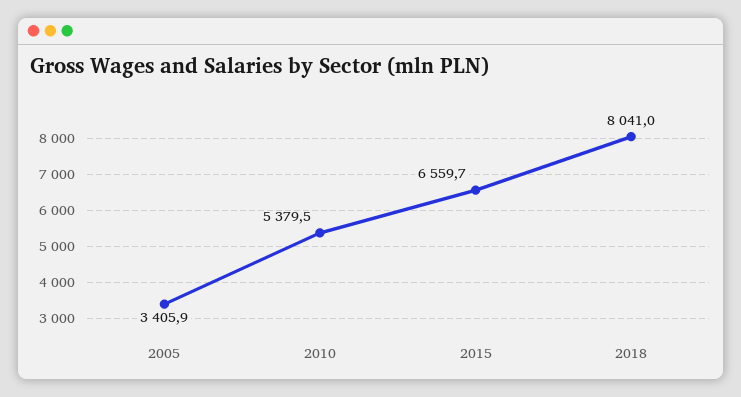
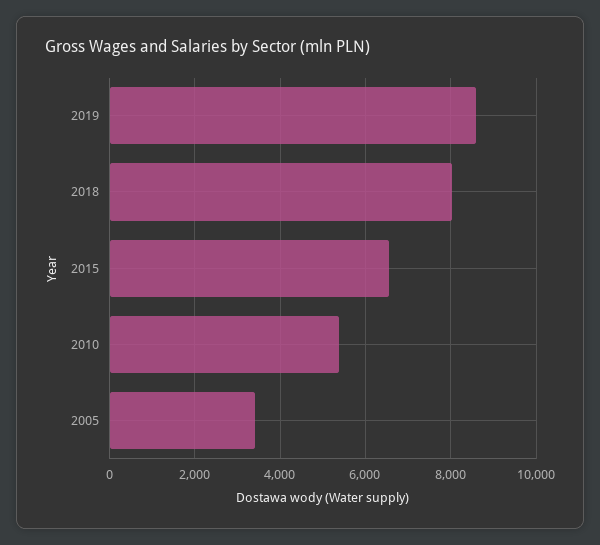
  {
    "2005": 3405.9,
    "2010": 5379.5,
    "2015": 6559.7,
-   "2018": 8041
+   "2018": 8041,
+   "2019": 8600
  }

